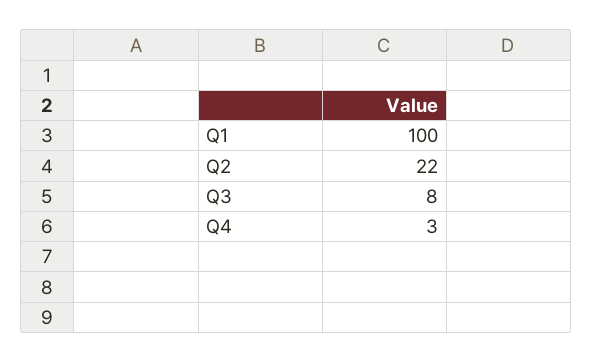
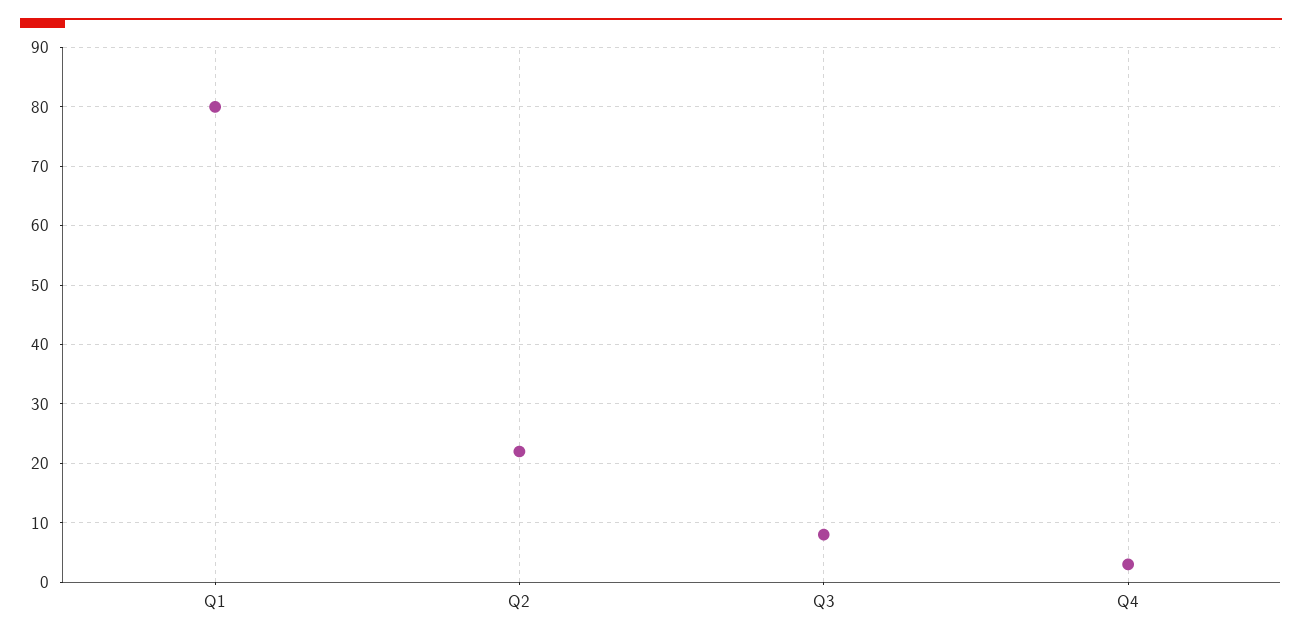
  {
-   "Q1": 100,
+   "Q1": 80,
    "Q2": 22,
    "Q3": 8,
    "Q4": 3
  }

